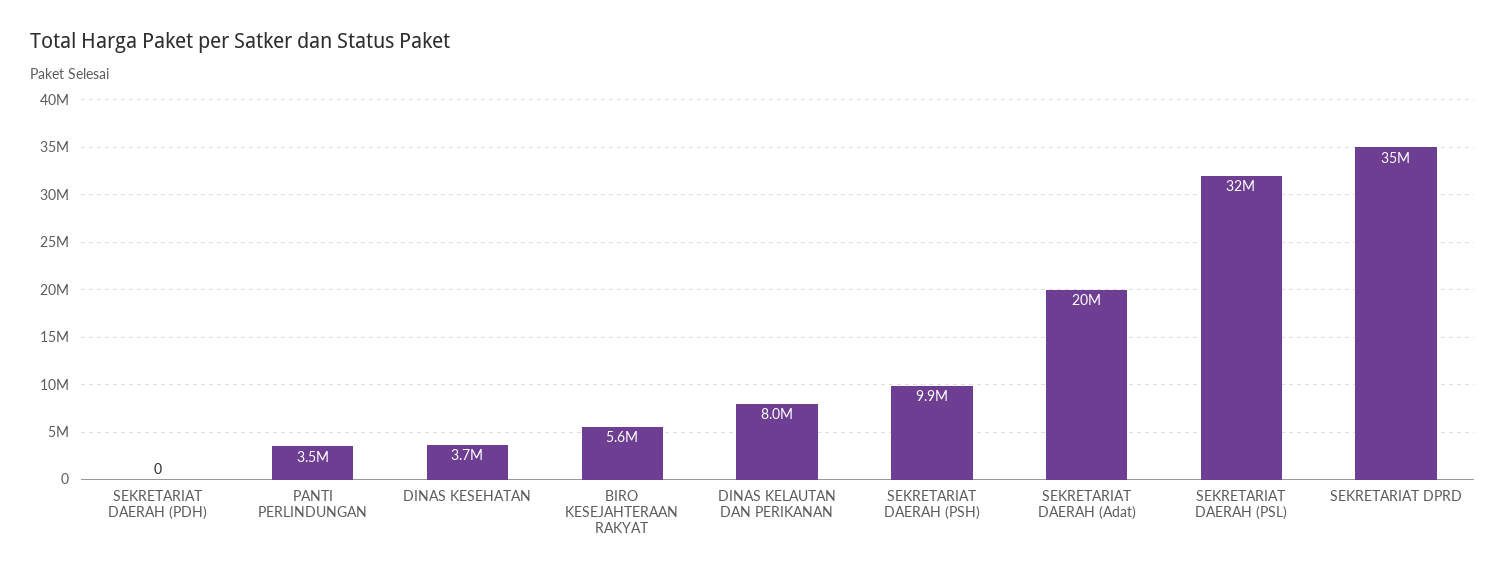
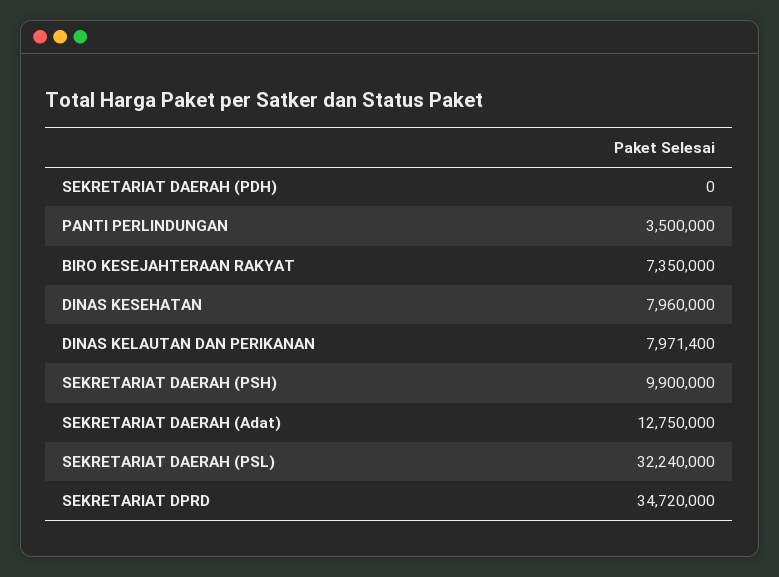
  {
    "SEKRETARIAT DAERAH (PDH)": 0,
    "PANTI PERLINDUNGAN": 3500000,
-   "DINAS KESEHATAN": 3700000,
+   "DINAS KESEHATAN": 7960000,
-   "BIRO KESEJAHTERAAN RAKYAT": 5600000,
+   "BIRO KESEJAHTERAAN RAKYAT": 7350000,
    "DINAS KELAUTAN DAN PERIKANAN": 7971400,
    "SEKRETARIAT DAERAH (PSH)": 9900000,
-   "SEKRETARIAT DAERAH (Adat)": 20000000,
+   "SEKRETARIAT DAERAH (Adat)": 12750000,
    "SEKRETARIAT DAERAH (PSL)": 32240000,
    "SEKRETARIAT DPRD": 34720000
  }

